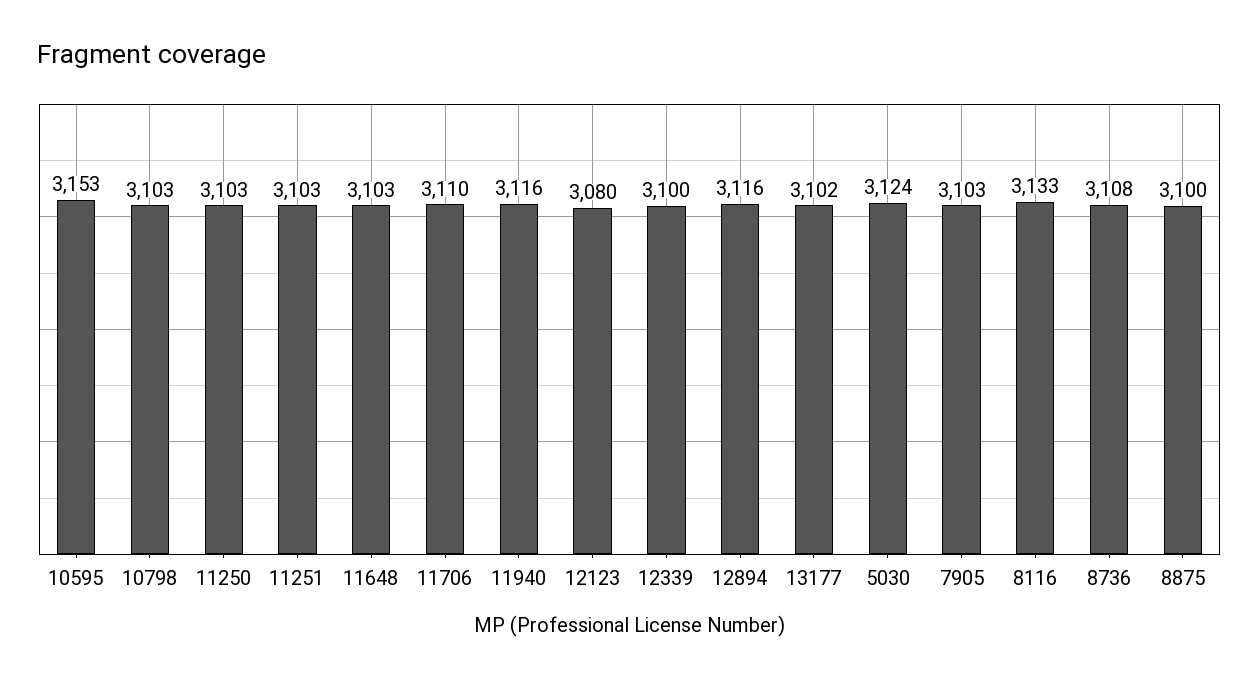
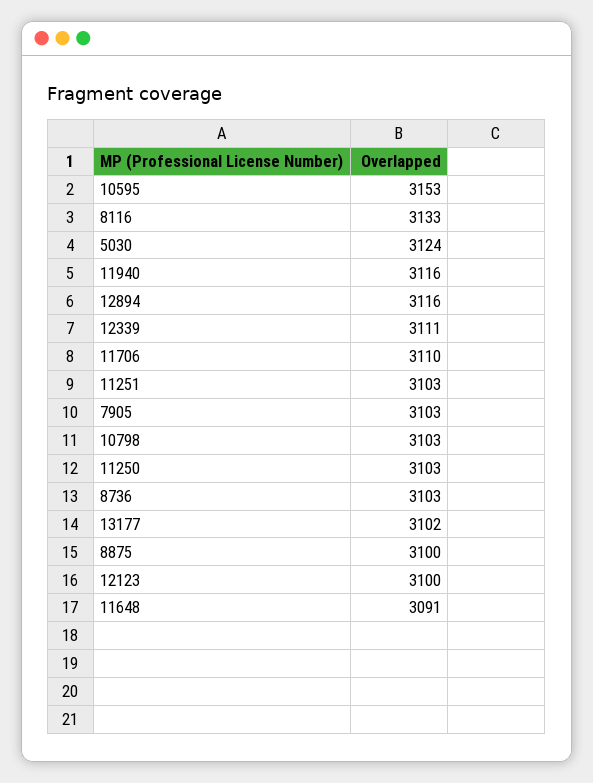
  {
    "10595": 3153,
    "10798": 3103,
    "11250": 3103,
    "11251": 3103,
-   "11648": 3103,
+   "11648": 3091,
    "11706": 3110,
    "11940": 3116,
-   "12123": 3080,
+   "12123": 3100,
-   "12339": 3100,
+   "12339": 3111,
    "12894": 3116,
    "13177": 3102,
    "5030": 3124,
    "7905": 3103,
    "8116": 3133,
-   "8736": 3108,
+   "8736": 3103,
    "8875": 3100
  }

